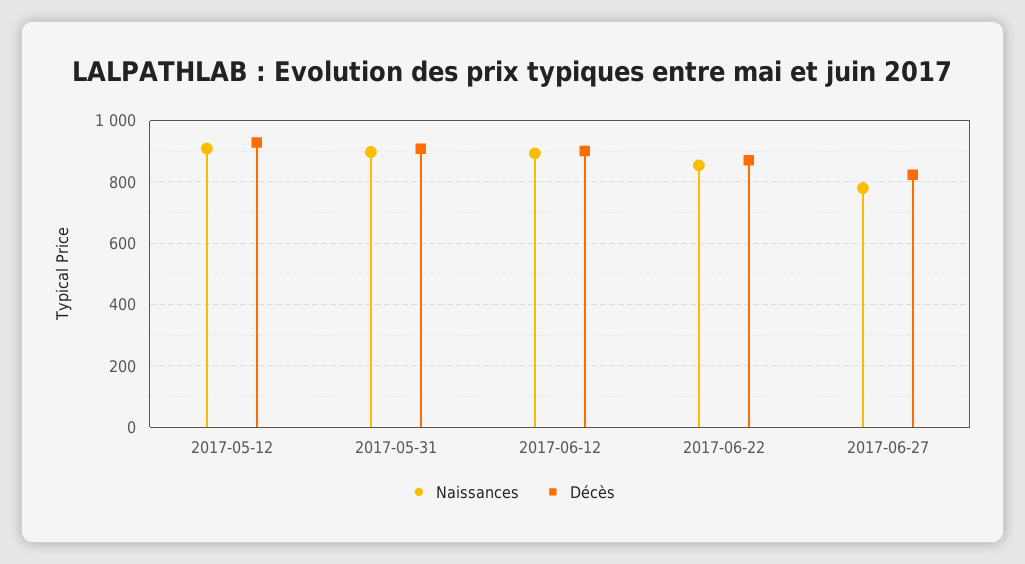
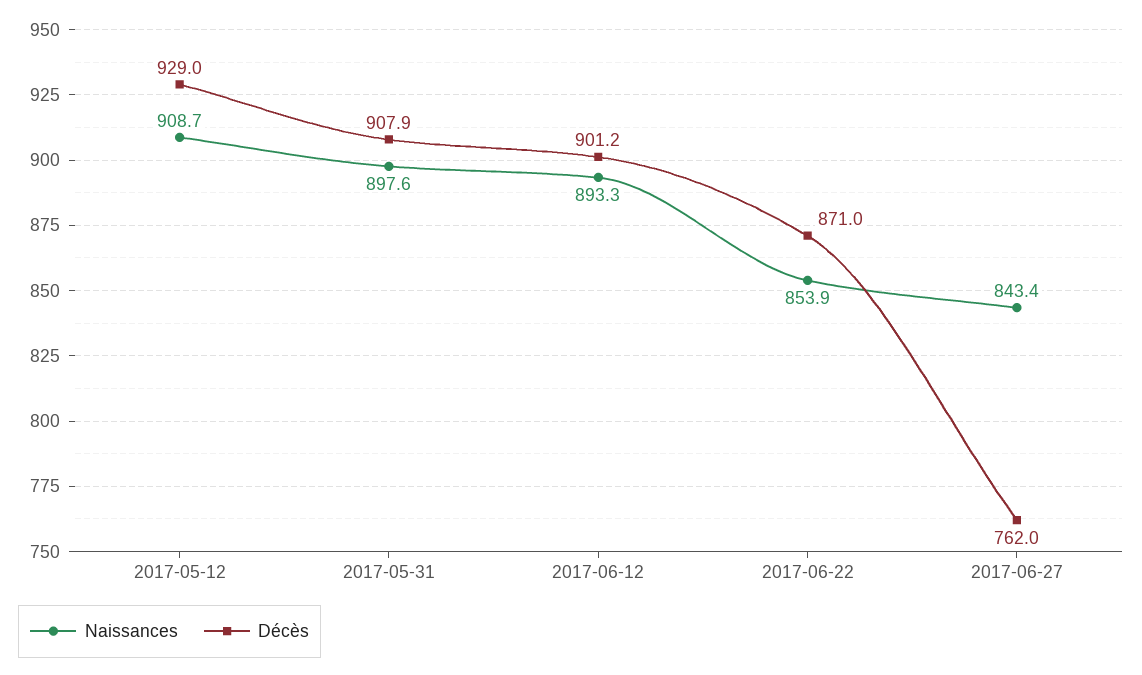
  {
    "Naissances": {
      "2017-05-12": 908.7,
      "2017-05-31": 897.6,
      "2017-06-12": 893.3,
      "2017-06-22": 853.9,
-     "2017-06-27": 780
+     "2017-06-27": 843.4
    },
    "Décès": {
      "2017-05-12": 929,
      "2017-05-31": 907.9,
      "2017-06-12": 901.2,
      "2017-06-22": 871,
-     "2017-06-27": 820
+     "2017-06-27": 762
    }
  }

